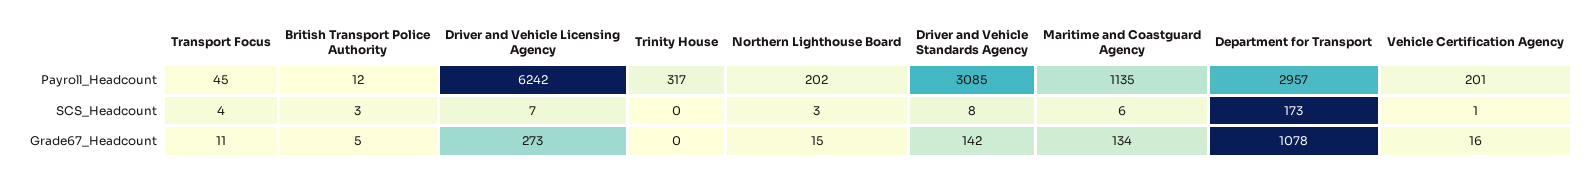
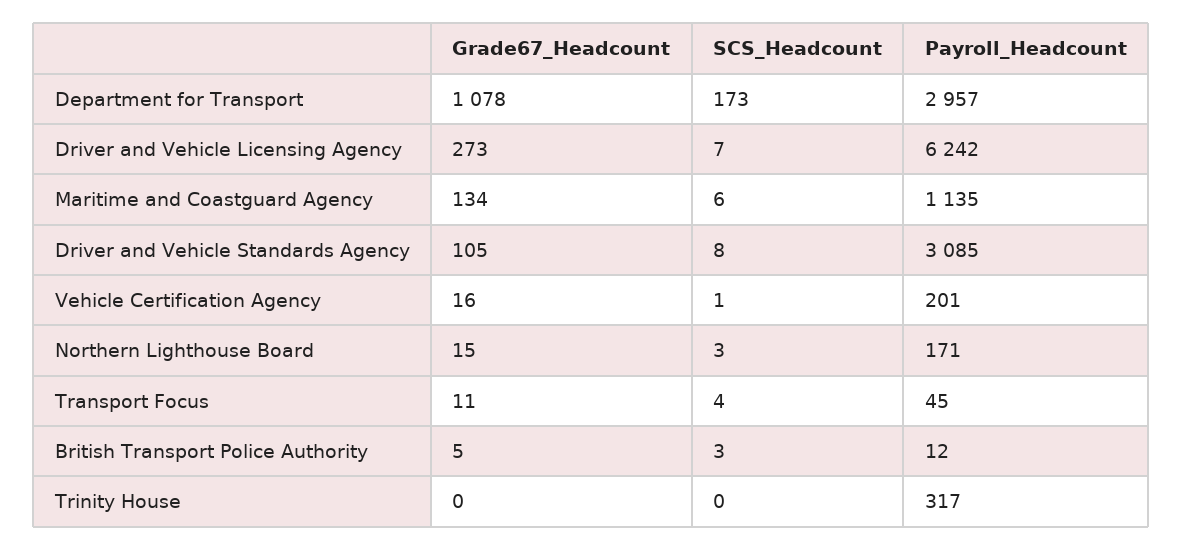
  {
    "Transport Focus": {
      "Payroll_Headcount": 45,
      "SCS_Headcount": 4,
      "Grade67_Headcount": 11
    },
    "British Transport Police Authority": {
      "Payroll_Headcount": 12,
      "SCS_Headcount": 3,
      "Grade67_Headcount": 5
    },
    "Driver and Vehicle Licensing Agency": {
      "Payroll_Headcount": 6242,
      "SCS_Headcount": 7,
      "Grade67_Headcount": 273
    },
    "Trinity House": {
      "Payroll_Headcount": 317,
      "SCS_Headcount": 0,
      "Grade67_Headcount": 0
    },
    "Northern Lighthouse Board": {
-     "Payroll_Headcount": 202,
+     "Payroll_Headcount": 171,
      "SCS_Headcount": 3,
      "Grade67_Headcount": 15
    },
    "Driver and Vehicle Standards Agency": {
      "Payroll_Headcount": 3085,
      "SCS_Headcount": 8,
-     "Grade67_Headcount": 142
+     "Grade67_Headcount": 105
    },
    "Maritime and Coastguard Agency": {
      "Payroll_Headcount": 1135,
      "SCS_Headcount": 6,
      "Grade67_Headcount": 134
    },
    "Department for Transport": {
      "Payroll_Headcount": 2957,
      "SCS_Headcount": 173,
      "Grade67_Headcount": 1078
    },
    "Vehicle Certification Agency": {
      "Payroll_Headcount": 201,
      "SCS_Headcount": 1,
      "Grade67_Headcount": 16
    }
  }

